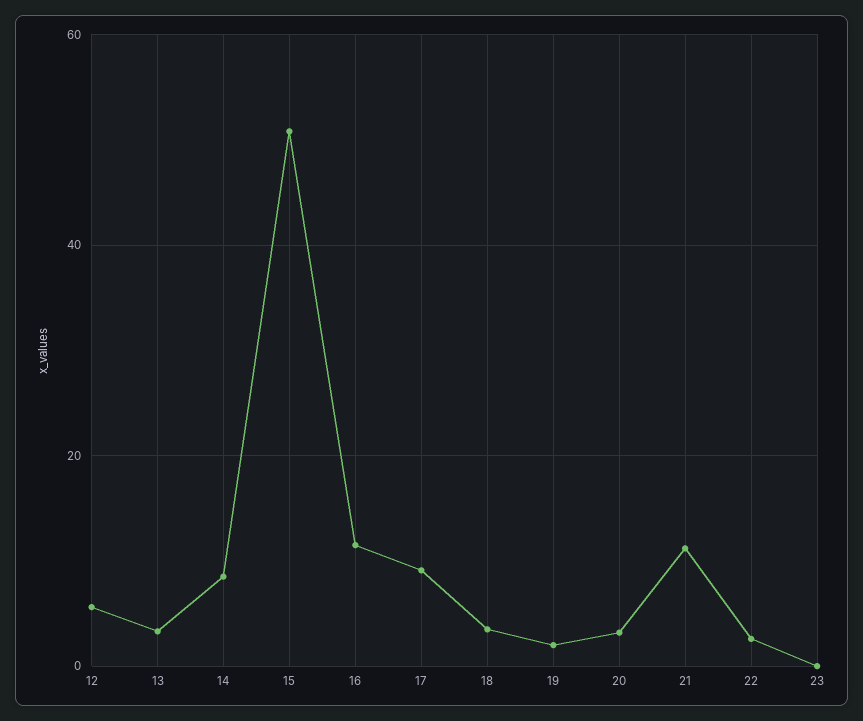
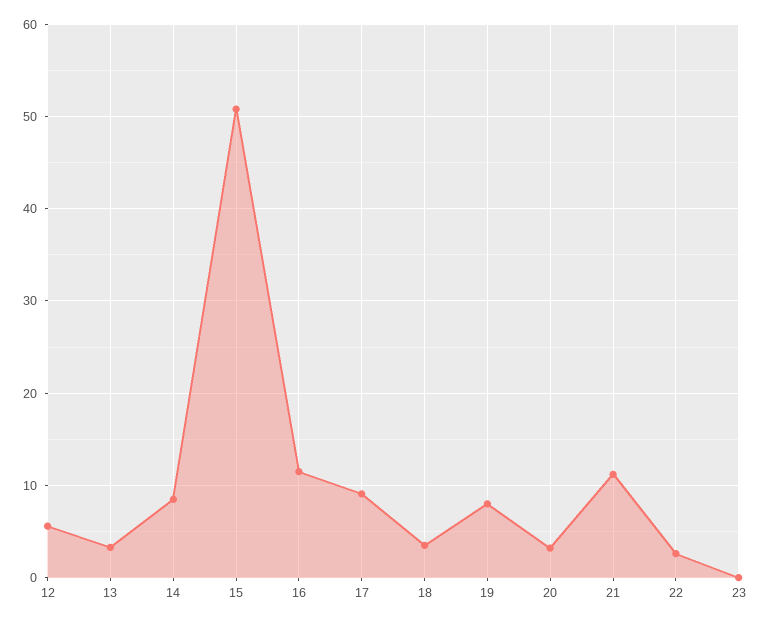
  {
    "12": 6,
    "13": 3,
    "14": 9,
    "15": 51,
    "16": 12,
    "17": 9,
    "18": 4,
-   "19": 2,
+   "19": 8,
    "20": 3,
    "21": 11,
    "22": 3,
    "23": 0
  }

